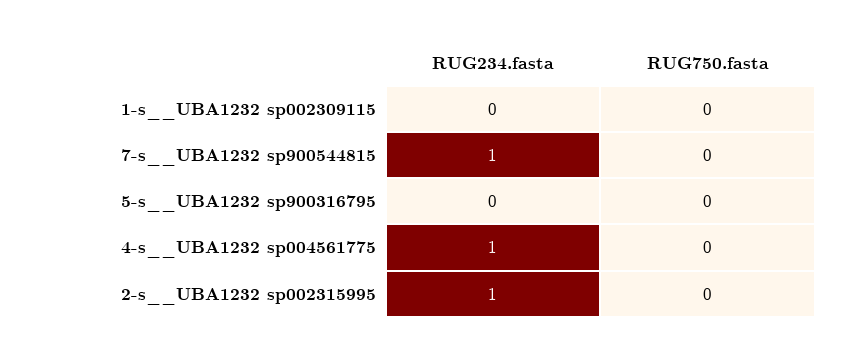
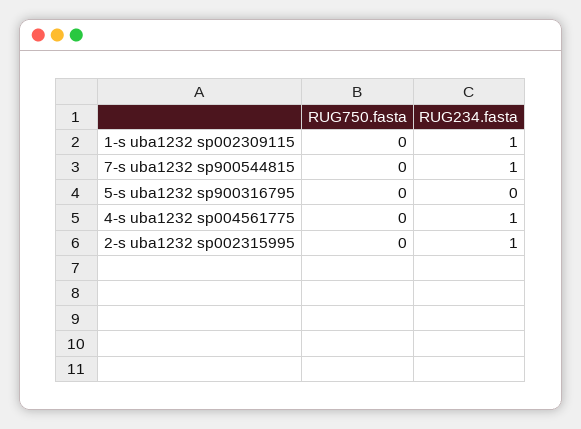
  {
    "RUG234.fasta": {
-     "1-s__UBA1232 sp002309115": 0,
+     "1-s__UBA1232 sp002309115": 1,
      "7-s__UBA1232 sp900544815": 1,
      "5-s__UBA1232 sp900316795": 0,
      "4-s__UBA1232 sp004561775": 1,
      "2-s__UBA1232 sp002315995": 1
    },
    "RUG750.fasta": {
      "1-s__UBA1232 sp002309115": 0,
      "7-s__UBA1232 sp900544815": 0,
      "5-s__UBA1232 sp900316795": 0,
      "4-s__UBA1232 sp004561775": 0,
      "2-s__UBA1232 sp002315995": 0
    }
  }

